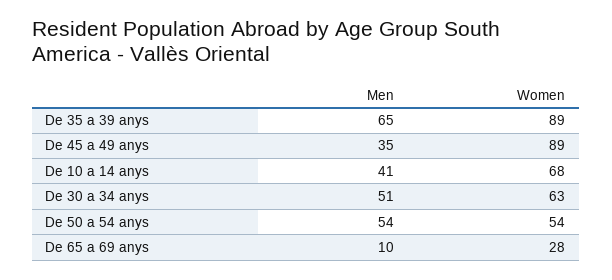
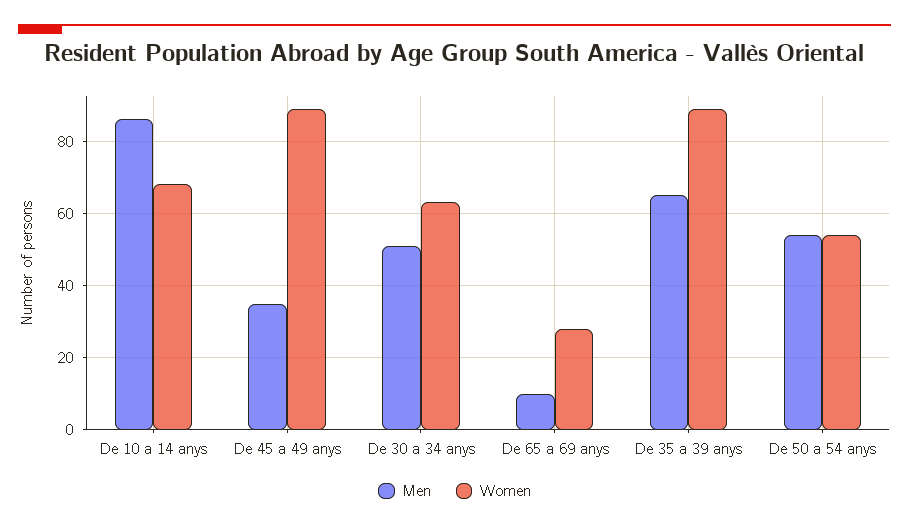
  {
    "Men": {
      "De 35 a 39 anys": 65,
      "De 45 a 49 anys": 35,
-     "De 10 a 14 anys": 41,
+     "De 10 a 14 anys": 85,
      "De 30 a 34 anys": 51,
      "De 50 a 54 anys": 54,
      "De 65 a 69 anys": 10
    },
    "Women": {
      "De 35 a 39 anys": 89,
      "De 45 a 49 anys": 89,
      "De 10 a 14 anys": 68,
      "De 30 a 34 anys": 63,
      "De 50 a 54 anys": 54,
      "De 65 a 69 anys": 28
    }
  }

